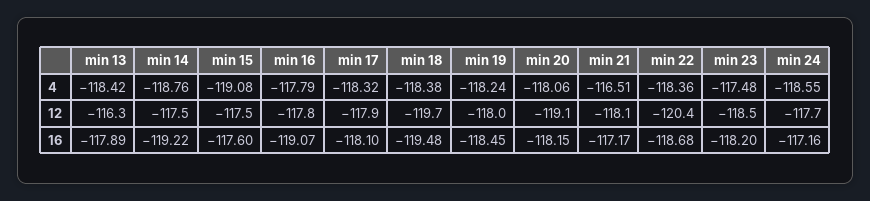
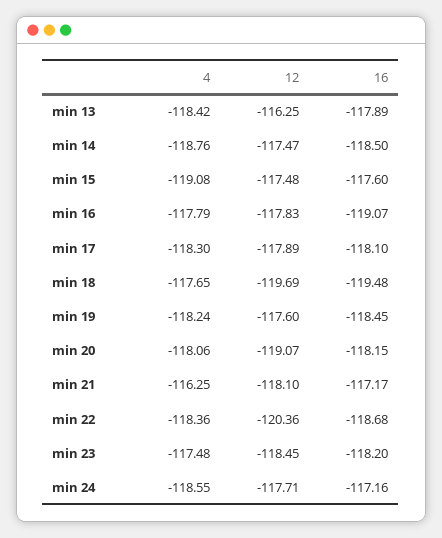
  {
    "min 13": {
      "4": -118.42,
      "12": -116.25,
      "16": -117.89
    },
    "min 14": {
      "4": -118.76,
      "12": -117.47,
-     "16": -119.22
+     "16": -118.5
    },
    "min 15": {
      "4": -119.08,
      "12": -117.48,
      "16": -117.6
    },
    "min 16": {
      "4": -117.79,
      "12": -117.83,
      "16": -119.07
    },
    "min 17": {
-     "4": -118.32,
+     "4": -118.3,
      "12": -117.89,
      "16": -118.1
    },
    "min 18": {
-     "4": -118.38,
+     "4": -117.65,
      "12": -119.69,
      "16": -119.48
    },
    "min 19": {
      "4": -118.24,
-     "12": -118,
+     "12": -117.6,
      "16": -118.45
    },
    "min 20": {
      "4": -118.06,
      "12": -119.07,
      "16": -118.15
    },
    "min 21": {
-     "4": -116.51,
+     "4": -116.25,
      "12": -118.1,
      "16": -117.17
    },
    "min 22": {
      "4": -118.36,
      "12": -120.36,
      "16": -118.68
    },
    "min 23": {
      "4": -117.48,
      "12": -118.45,
      "16": -118.2
    },
    "min 24": {
      "4": -118.55,
      "12": -117.71,
      "16": -117.16
    }
  }

